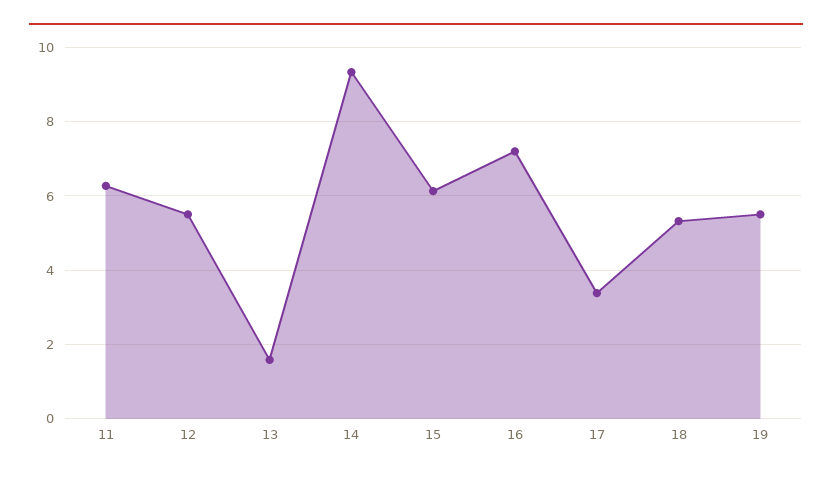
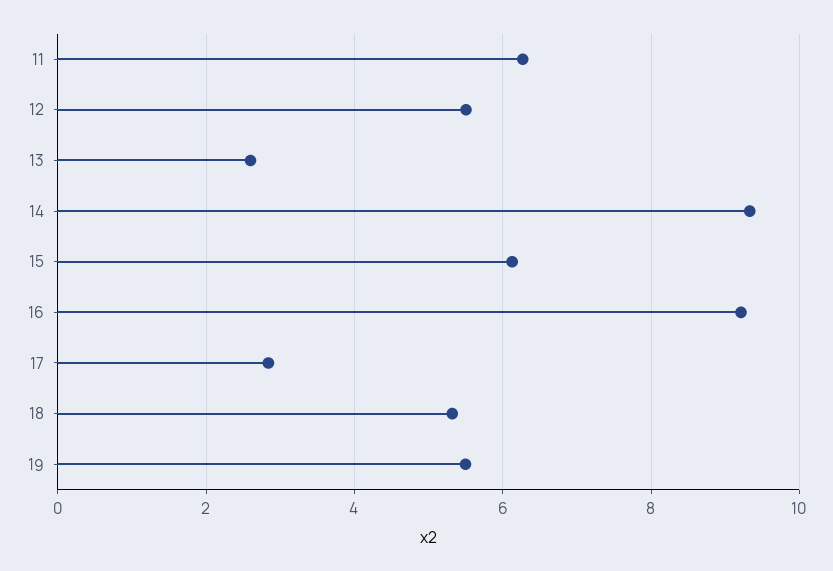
  {
    "11": 6.2,
    "12": 5.6,
-   "13": 1.6,
+   "13": 2.6,
    "14": 9.4,
    "15": 6.2,
-   "16": 7.2,
+   "16": 9.2,
-   "17": 3.4,
+   "17": 2.8,
    "18": 5.4,
    "19": 5.4
  }

